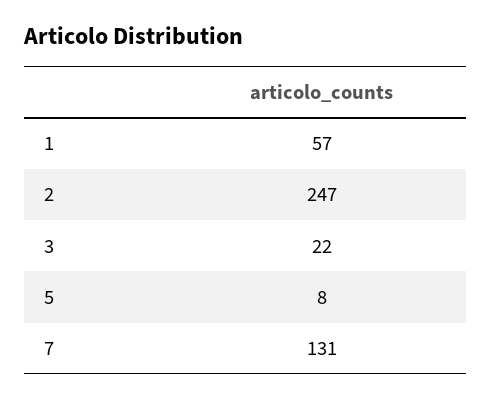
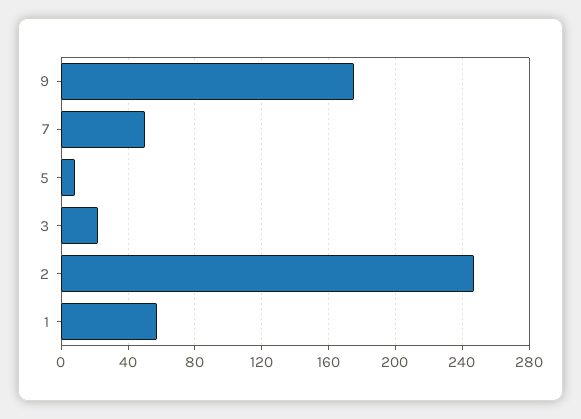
  {
    "1": 57,
    "2": 247,
    "3": 22,
    "5": 8,
-   "7": 131
+   "7": 50,
+   "9": 175
  }

